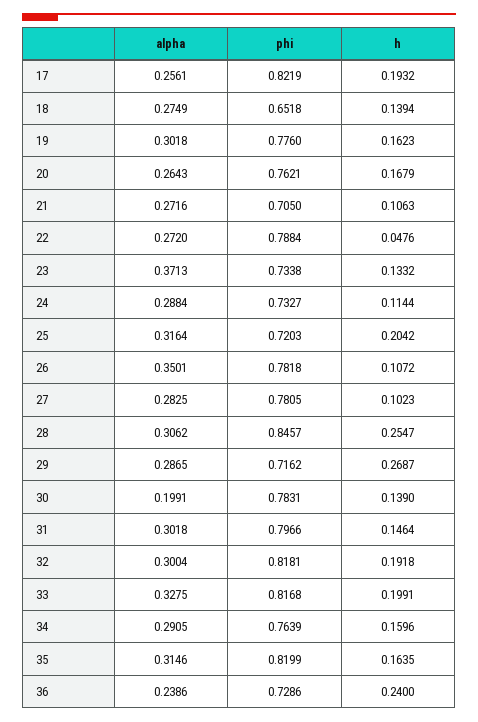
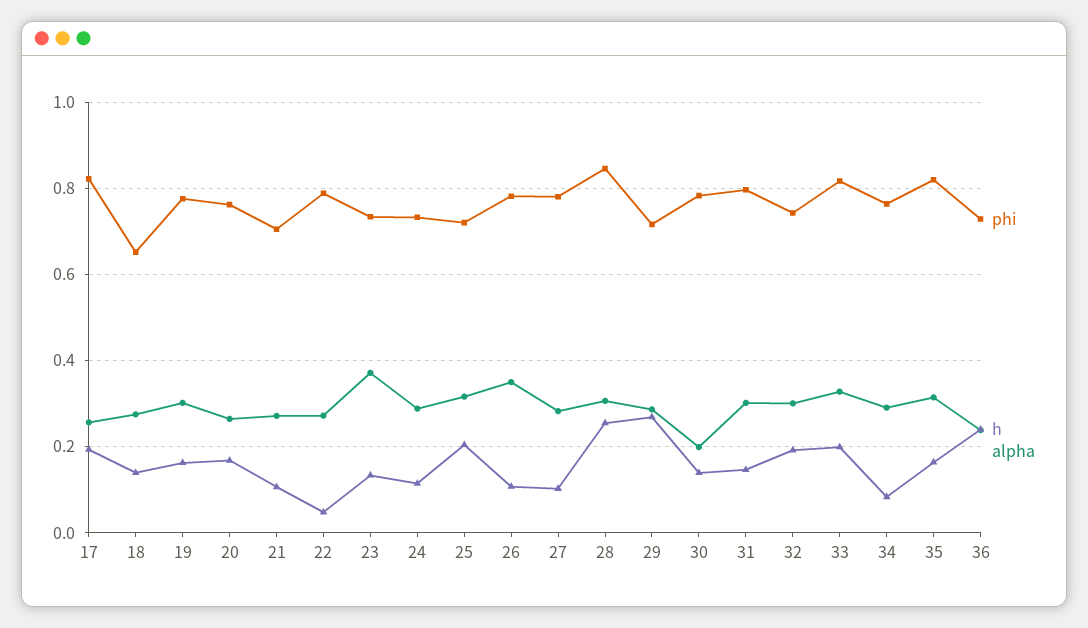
  {
    "alpha": {
      "17": 0.2561,
      "18": 0.2749,
      "19": 0.3018,
      "20": 0.2643,
      "21": 0.2716,
      "22": 0.272,
      "23": 0.3713,
      "24": 0.2884,
      "25": 0.3164,
      "26": 0.3501,
      "27": 0.2825,
      "28": 0.3062,
      "29": 0.2865,
      "30": 0.1991,
      "31": 0.3018,
      "32": 0.3004,
      "33": 0.3275,
      "34": 0.2905,
      "35": 0.3146,
      "36": 0.2386
    },
    "phi": {
      "17": 0.8219,
      "18": 0.6518,
      "19": 0.776,
      "20": 0.7621,
      "21": 0.705,
      "22": 0.7884,
      "23": 0.7338,
      "24": 0.7327,
      "25": 0.7203,
      "26": 0.7818,
      "27": 0.7805,
      "28": 0.8457,
      "29": 0.7162,
      "30": 0.7831,
      "31": 0.7966,
-     "32": 0.8181,
+     "32": 0.74,
      "33": 0.8168,
      "34": 0.7639,
      "35": 0.8199,
      "36": 0.7286
    },
    "h": {
      "17": 0.1932,
      "18": 0.1394,
      "19": 0.1623,
      "20": 0.1679,
      "21": 0.1063,
      "22": 0.0476,
      "23": 0.1332,
      "24": 0.1144,
      "25": 0.2042,
      "26": 0.1072,
      "27": 0.1023,
      "28": 0.2547,
      "29": 0.2687,
      "30": 0.139,
      "31": 0.1464,
      "32": 0.1918,
      "33": 0.1991,
-     "34": 0.1596,
+     "34": 0.08,
      "35": 0.1635,
      "36": 0.24
    }
  }

